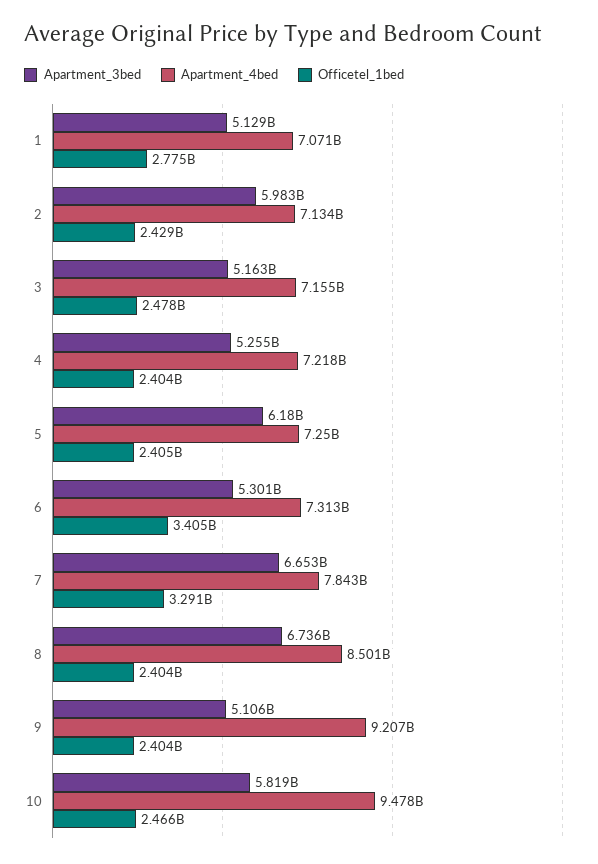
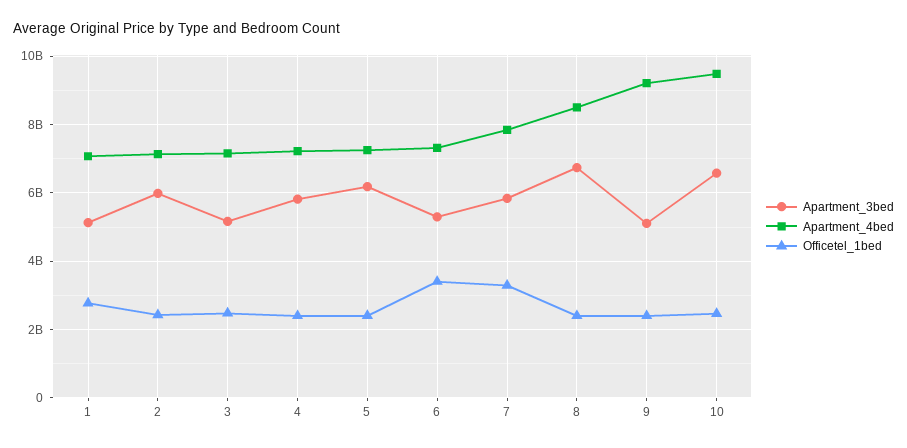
  {
    "Apartment_3bed": {
      "1": 5129000000,
      "2": 5983000000,
      "3": 5163000000,
-     "4": 5255000000,
+     "4": 5800000000,
      "5": 6180000000,
      "6": 5301000000,
-     "7": 6653000000,
+     "7": 5800000000,
      "8": 6736000000,
      "9": 5106000000,
-     "10": 5819000000
+     "10": 6600000000
    },
    "Apartment_4bed": {
      "1": 7071000000,
      "2": 7134000000,
      "3": 7155000000,
      "4": 7218000000,
      "5": 7250000000,
      "6": 7313000000,
      "7": 7843000000,
      "8": 8501000000,
      "9": 9207000000,
      "10": 9478000000
    },
    "Officetel_1bed": {
      "1": 2775000000,
      "2": 2429000000,
      "3": 2478000000,
      "4": 2404000000,
      "5": 2405000000,
      "6": 3405000000,
      "7": 3291000000,
      "8": 2404000000,
      "9": 2404000000,
      "10": 2466000000
    }
  }

